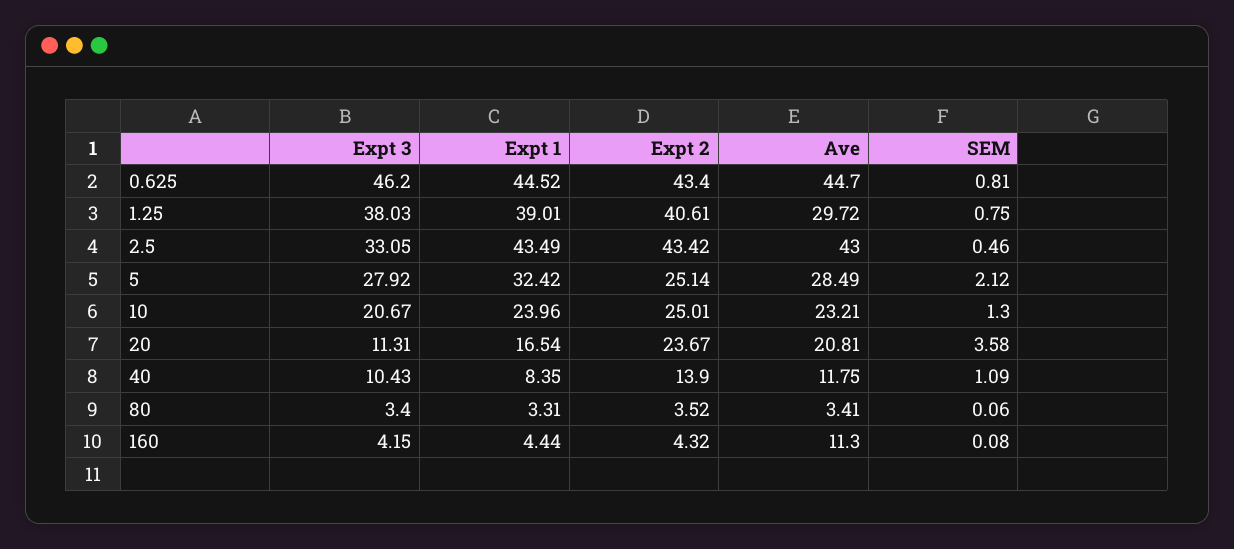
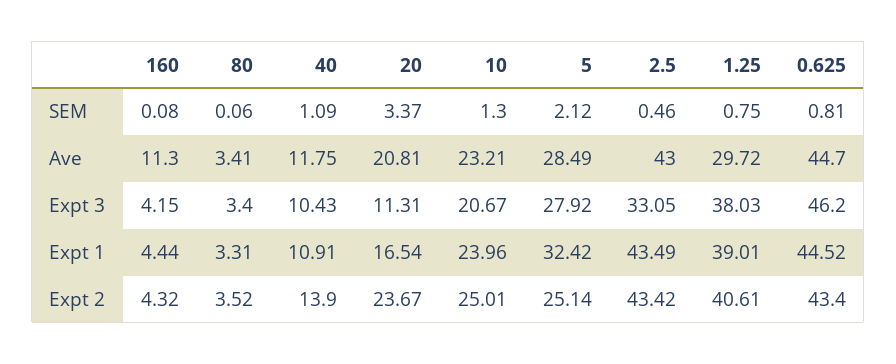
  {
    "Expt 3": {
      "0.625": 46.2,
      "1.25": 38.03,
      "2.5": 33.05,
      "5": 27.92,
      "10": 20.67,
      "20": 11.31,
      "40": 10.43,
      "80": 3.4,
      "160": 4.15
    },
    "Expt 1": {
      "0.625": 44.52,
      "1.25": 39.01,
      "2.5": 43.49,
      "5": 32.42,
      "10": 23.96,
      "20": 16.54,
-     "40": 8.35,
+     "40": 10.91,
      "80": 3.31,
      "160": 4.44
    },
    "Expt 2": {
      "0.625": 43.4,
      "1.25": 40.61,
      "2.5": 43.42,
      "5": 25.14,
      "10": 25.01,
      "20": 23.67,
      "40": 13.9,
      "80": 3.52,
      "160": 4.32
    },
    "Ave": {
      "0.625": 44.7,
      "1.25": 29.72,
      "2.5": 43,
      "5": 28.49,
      "10": 23.21,
      "20": 20.81,
      "40": 11.75,
      "80": 3.41,
      "160": 11.3
    },
    "SEM": {
      "0.625": 0.81,
      "1.25": 0.75,
      "2.5": 0.46,
      "5": 2.12,
      "10": 1.3,
-     "20": 3.58,
+     "20": 3.37,
      "40": 1.09,
      "80": 0.06,
      "160": 0.08
    }
  }

